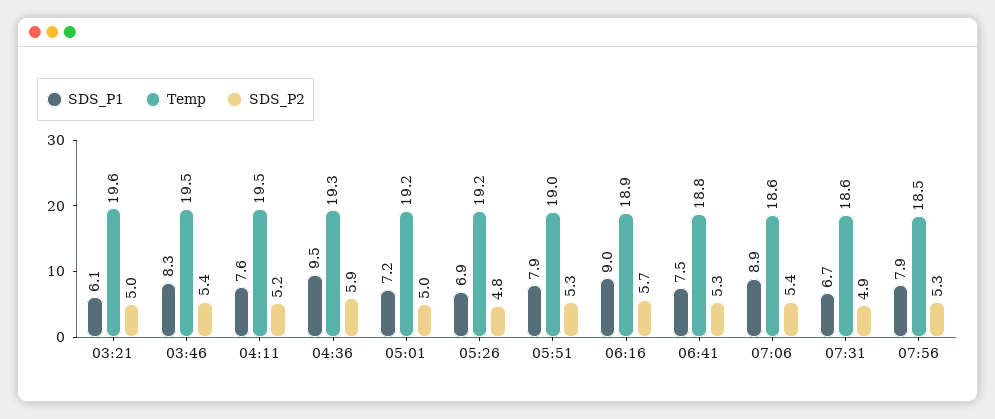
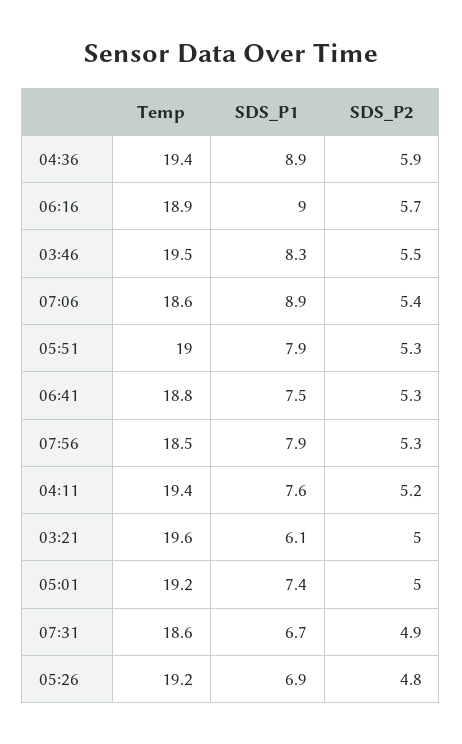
  {
    "SDS_P1": {
      "03:21": 6.1,
      "03:46": 8.3,
      "04:11": 7.6,
-     "04:36": 9.5,
+     "04:36": 8.9,
-     "05:01": 7.2,
+     "05:01": 7.4,
      "05:26": 6.9,
      "05:51": 7.9,
      "06:16": 9,
      "06:41": 7.5,
      "07:06": 8.9,
      "07:31": 6.7,
      "07:56": 7.9
    },
    "Temp": {
      "03:21": 19.6,
      "03:46": 19.5,
-     "04:11": 19.5,
+     "04:11": 19.4,
-     "04:36": 19.3,
+     "04:36": 19.4,
      "05:01": 19.2,
      "05:26": 19.2,
      "05:51": 19,
      "06:16": 18.9,
      "06:41": 18.8,
      "07:06": 18.6,
      "07:31": 18.6,
      "07:56": 18.5
    },
    "SDS_P2": {
      "03:21": 5,
-     "03:46": 5.4,
+     "03:46": 5.5,
      "04:11": 5.2,
      "04:36": 5.9,
      "05:01": 5,
      "05:26": 4.8,
      "05:51": 5.3,
      "06:16": 5.7,
      "06:41": 5.3,
      "07:06": 5.4,
      "07:31": 4.9,
      "07:56": 5.3
    }
  }

